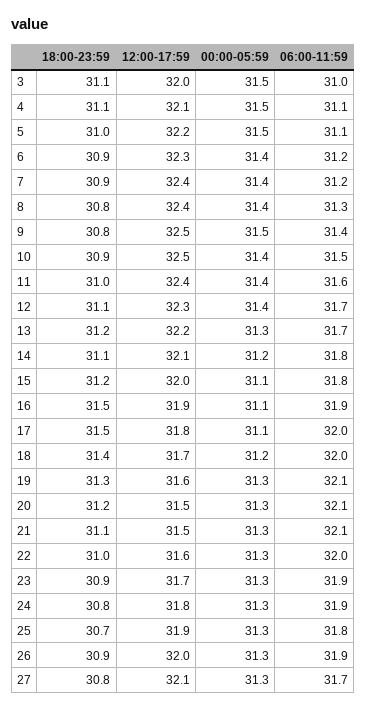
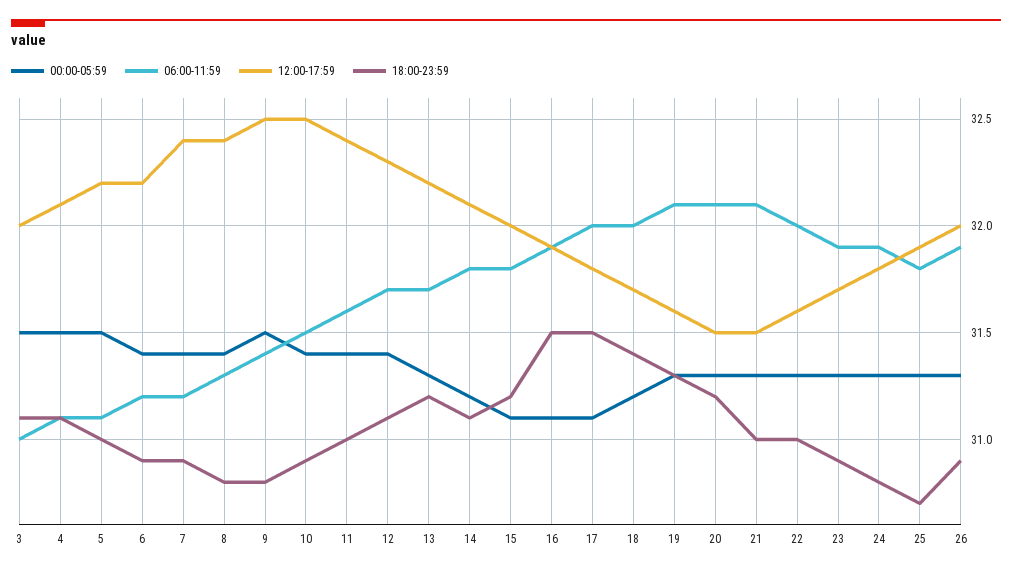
  {
    "18:00-23:59": {
      "3": 31.1,
      "4": 31.1,
      "5": 31,
      "6": 30.9,
      "7": 30.9,
      "8": 30.8,
      "9": 30.8,
      "10": 30.9,
      "11": 31,
      "12": 31.1,
      "13": 31.2,
      "14": 31.1,
      "15": 31.2,
      "16": 31.5,
      "17": 31.5,
      "18": 31.4,
      "19": 31.3,
      "20": 31.2,
-     "21": 31.1,
+     "21": 31,
      "22": 31,
      "23": 30.9,
      "24": 30.8,
      "25": 30.7,
-     "26": 30.9,
+     "26": 30.9
-     "27": 30.8
    },
    "12:00-17:59": {
      "3": 32,
      "4": 32.1,
      "5": 32.2,
-     "6": 32.3,
+     "6": 32.2,
      "7": 32.4,
      "8": 32.4,
      "9": 32.5,
      "10": 32.5,
      "11": 32.4,
      "12": 32.3,
      "13": 32.2,
      "14": 32.1,
      "15": 32,
      "16": 31.9,
      "17": 31.8,
      "18": 31.7,
      "19": 31.6,
      "20": 31.5,
      "21": 31.5,
      "22": 31.6,
      "23": 31.7,
      "24": 31.8,
      "25": 31.9,
-     "26": 32,
+     "26": 32
-     "27": 32.1
    },
    "00:00-05:59": {
      "3": 31.5,
      "4": 31.5,
      "5": 31.5,
      "6": 31.4,
      "7": 31.4,
      "8": 31.4,
      "9": 31.5,
      "10": 31.4,
      "11": 31.4,
      "12": 31.4,
      "13": 31.3,
      "14": 31.2,
      "15": 31.1,
      "16": 31.1,
      "17": 31.1,
      "18": 31.2,
      "19": 31.3,
      "20": 31.3,
      "21": 31.3,
      "22": 31.3,
      "23": 31.3,
      "24": 31.3,
      "25": 31.3,
-     "26": 31.3,
+     "26": 31.3
-     "27": 31.3
    },
    "06:00-11:59": {
      "3": 31,
      "4": 31.1,
      "5": 31.1,
      "6": 31.2,
      "7": 31.2,
      "8": 31.3,
      "9": 31.4,
      "10": 31.5,
      "11": 31.6,
      "12": 31.7,
      "13": 31.7,
      "14": 31.8,
      "15": 31.8,
      "16": 31.9,
      "17": 32,
      "18": 32,
      "19": 32.1,
      "20": 32.1,
      "21": 32.1,
      "22": 32,
      "23": 31.9,
      "24": 31.9,
      "25": 31.8,
-     "26": 31.9,
+     "26": 31.9
-     "27": 31.7
    }
  }

